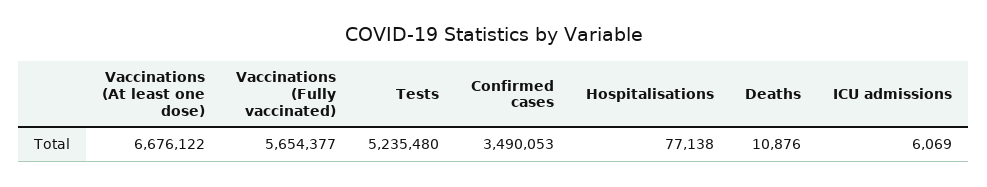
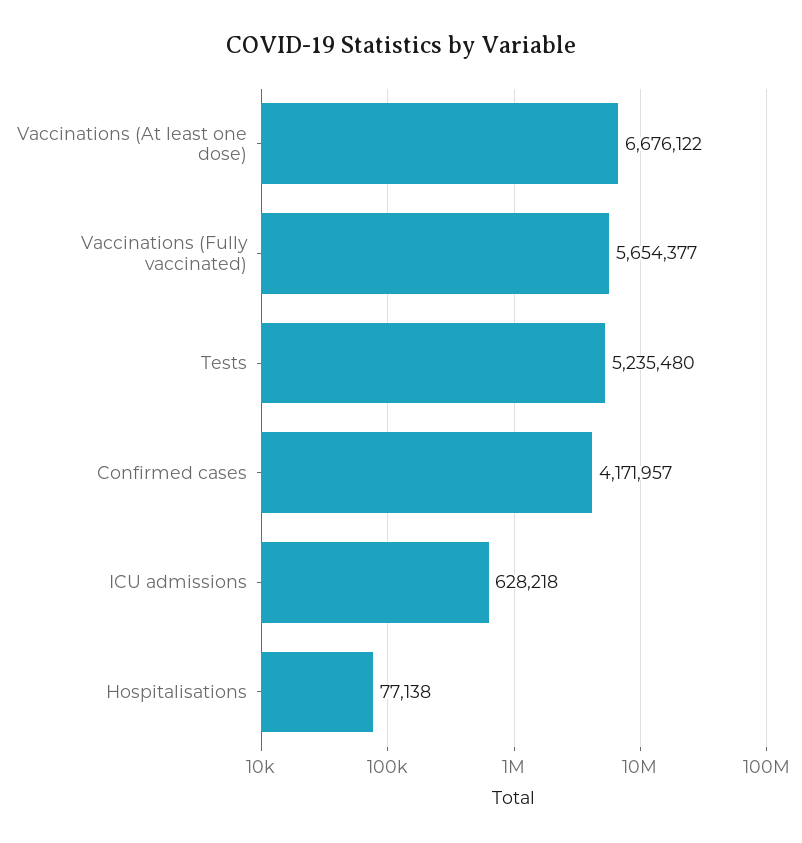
  {
    "Vaccinations (At least one dose)": 6676122,
    "Vaccinations (Fully vaccinated)": 5654377,
    "Tests": 5235480,
-   "Confirmed cases": 3490053,
+   "Confirmed cases": 4171957,
    "Hospitalisations": 77138,
-   "Deaths": 10876,
-   "ICU admissions": 6069
+   "ICU admissions": 628218
  }

